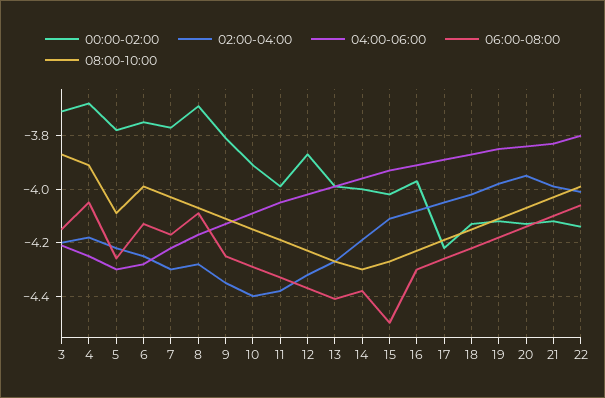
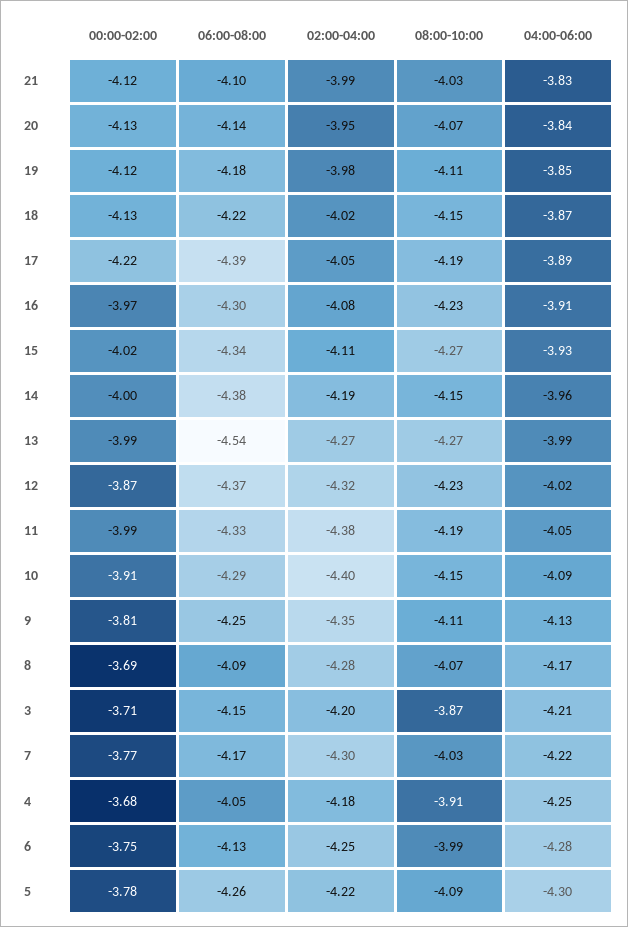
  {
    "00:00-02:00": {
      "3": -3.71,
      "4": -3.68,
      "5": -3.78,
      "6": -3.75,
      "7": -3.77,
      "8": -3.69,
      "9": -3.81,
      "10": -3.91,
      "11": -3.99,
      "12": -3.87,
      "13": -3.99,
      "14": -4,
      "15": -4.02,
      "16": -3.97,
      "17": -4.22,
      "18": -4.13,
      "19": -4.12,
      "20": -4.13,
-     "21": -4.12,
+     "21": -4.12
-     "22": -4.15
    },
    "02:00-04:00": {
      "3": -4.2,
      "4": -4.18,
      "5": -4.22,
      "6": -4.25,
      "7": -4.3,
      "8": -4.28,
      "9": -4.35,
      "10": -4.4,
      "11": -4.38,
      "12": -4.32,
      "13": -4.27,
      "14": -4.19,
      "15": -4.11,
      "16": -4.08,
      "17": -4.05,
      "18": -4.02,
      "19": -3.98,
      "20": -3.95,
-     "21": -3.99,
+     "21": -3.99
-     "22": -4
    },
    "04:00-06:00": {
      "3": -4.21,
      "4": -4.25,
      "5": -4.3,
      "6": -4.28,
      "7": -4.22,
      "8": -4.17,
      "9": -4.13,
      "10": -4.09,
      "11": -4.05,
      "12": -4.02,
      "13": -3.99,
      "14": -3.96,
      "15": -3.93,
      "16": -3.91,
      "17": -3.89,
      "18": -3.87,
      "19": -3.85,
      "20": -3.84,
-     "21": -3.83,
+     "21": -3.83
-     "22": -3.8
    },
    "06:00-08:00": {
      "3": -4.15,
      "4": -4.05,
      "5": -4.26,
      "6": -4.13,
      "7": -4.17,
      "8": -4.09,
      "9": -4.25,
      "10": -4.29,
      "11": -4.33,
      "12": -4.37,
-     "13": -4.4,
+     "13": -4.54,
      "14": -4.38,
-     "15": -4.5,
+     "15": -4.34,
      "16": -4.3,
-     "17": -4.25,
+     "17": -4.39,
      "18": -4.22,
      "19": -4.18,
      "20": -4.14,
-     "21": -4.1,
+     "21": -4.1
-     "22": -4.05
    },
    "08:00-10:00": {
      "3": -3.87,
      "4": -3.91,
      "5": -4.09,
      "6": -3.99,
      "7": -4.03,
      "8": -4.07,
      "9": -4.11,
      "10": -4.15,
      "11": -4.19,
      "12": -4.23,
      "13": -4.27,
-     "14": -4.3,
+     "14": -4.15,
      "15": -4.27,
      "16": -4.23,
      "17": -4.19,
      "18": -4.15,
      "19": -4.11,
      "20": -4.07,
-     "21": -4.03,
+     "21": -4.03
-     "22": -4
    }
  }

